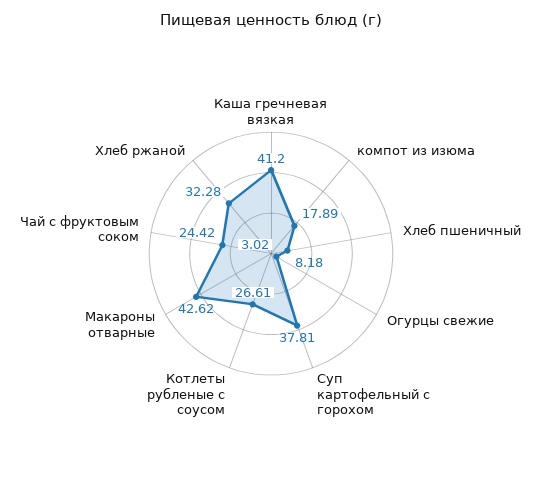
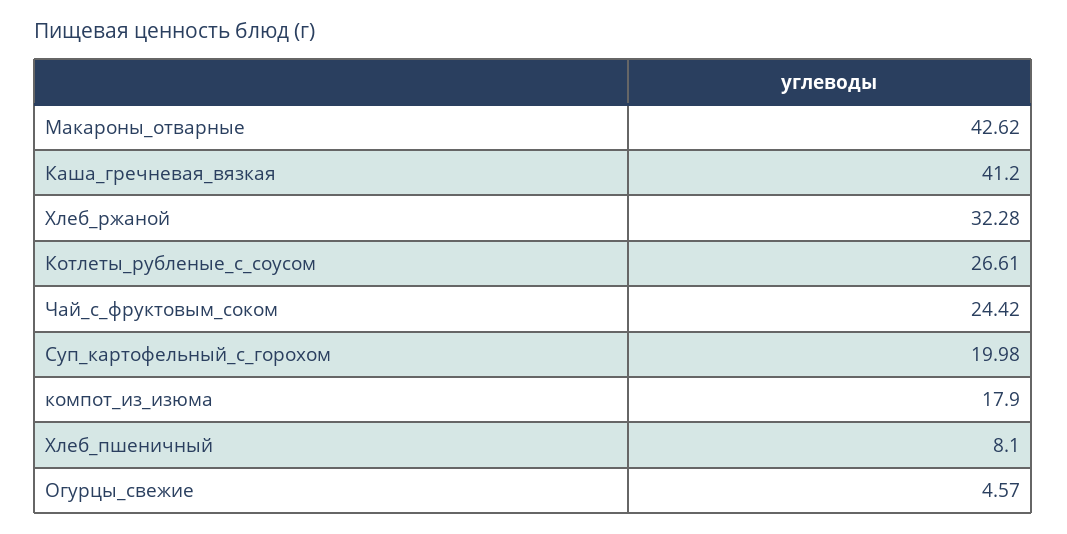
  {
    "Каша гречневая вязкая": 41.2,
-   "компот из изюма": 17.89,
+   "компот из изюма": 17.9,
-   "Хлеб пшеничный": 8.18,
+   "Хлеб пшеничный": 8.1,
-   "Огурцы свежие": 3.02,
+   "Огурцы свежие": 4.57,
-   "Суп картофельный с горохом": 37.81,
+   "Суп картофельный с горохом": 19.98,
    "Котлеты рубленые с соусом": 26.61,
    "Макароны отварные": 42.62,
    "Чай с фруктовым соком": 24.42,
    "Хлеб ржаной": 32.28
  }

